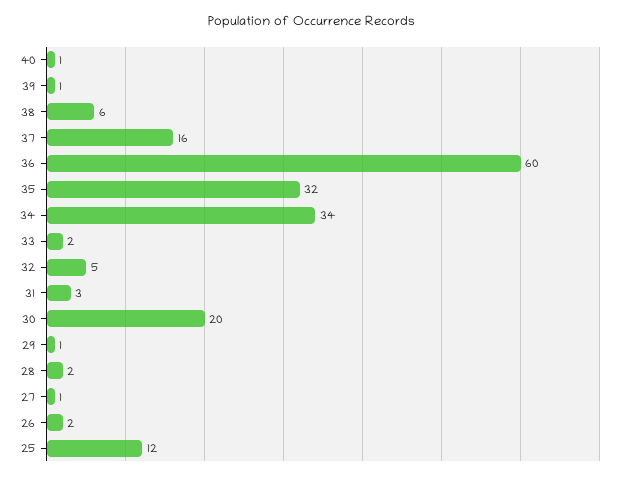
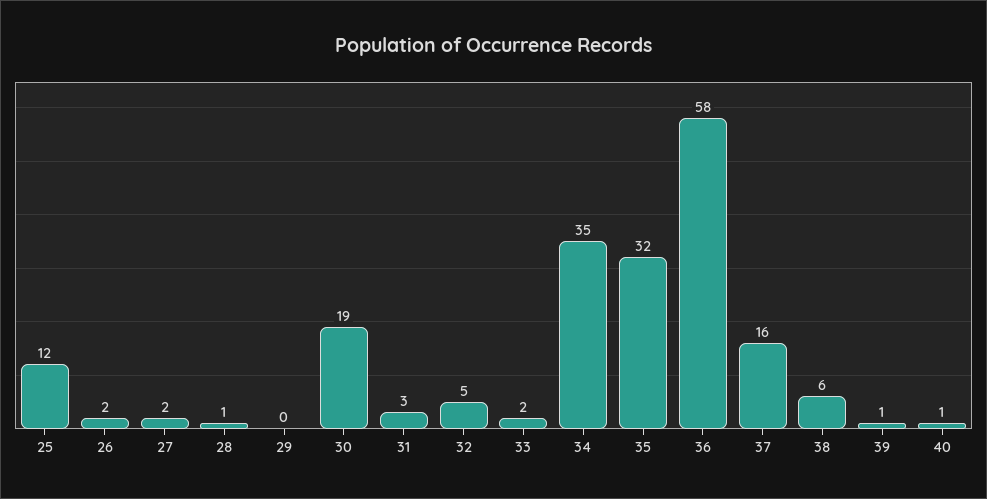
  {
    "40": 1,
    "39": 1,
    "38": 6,
    "37": 16,
-   "36": 60,
+   "36": 58,
    "35": 32,
-   "34": 34,
+   "34": 35,
    "33": 2,
    "32": 5,
    "31": 3,
-   "30": 20,
+   "30": 19,
-   "29": 1,
+   "29": 0,
-   "28": 2,
+   "28": 1,
-   "27": 1,
+   "27": 2,
    "26": 2,
    "25": 12
  }

